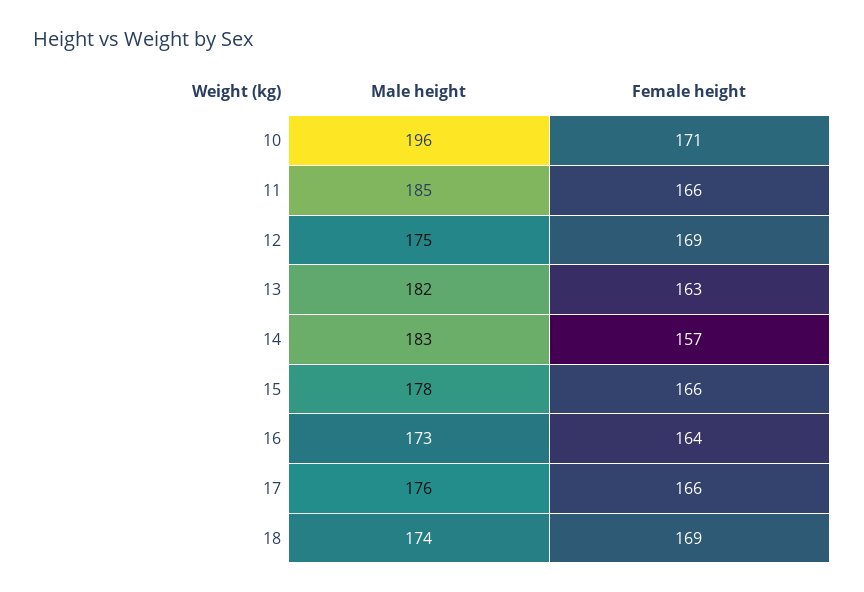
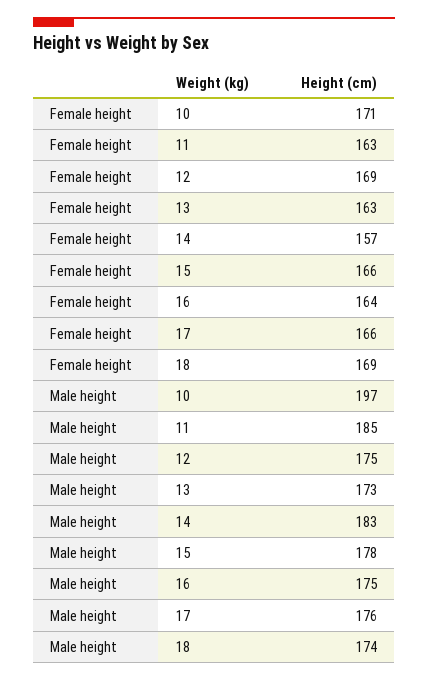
  {
    "Male height": {
-     "10": 196,
+     "10": 197,
      "11": 185,
      "12": 175,
-     "13": 182,
+     "13": 173,
      "14": 183,
      "15": 178,
-     "16": 173,
+     "16": 175,
      "17": 176,
      "18": 174
    },
    "Female height": {
      "10": 171,
-     "11": 166,
+     "11": 163,
      "12": 169,
      "13": 163,
      "14": 157,
      "15": 166,
      "16": 164,
      "17": 166,
      "18": 169
    }
  }

